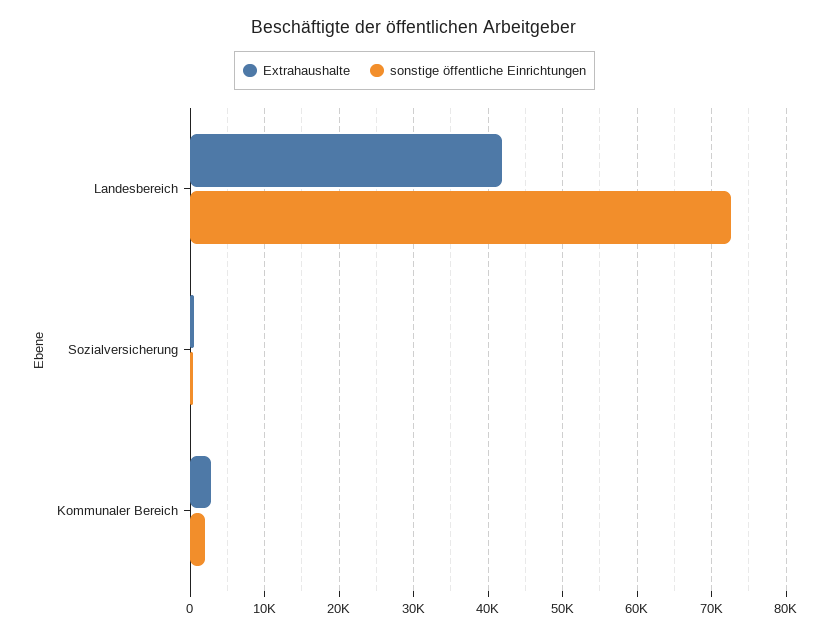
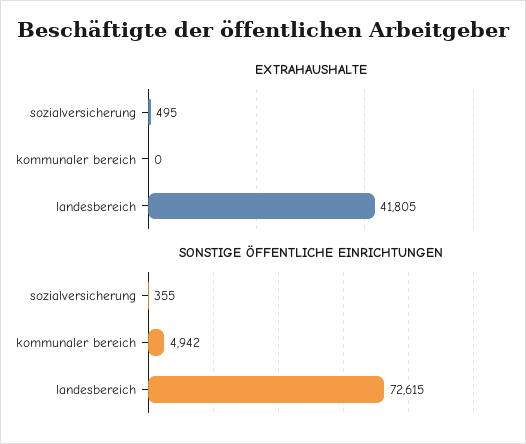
  {
    "Extrahaushalte": {
      "Landesbereich": 41805,
      "Sozialversicherung": 495,
-     "Kommunaler Bereich": 3000
+     "Kommunaler Bereich": 0
    },
    "sonstige öffentliche Einrichtungen": {
      "Landesbereich": 72615,
      "Sozialversicherung": 355,
-     "Kommunaler Bereich": 2000
+     "Kommunaler Bereich": 4942
    }
  }

